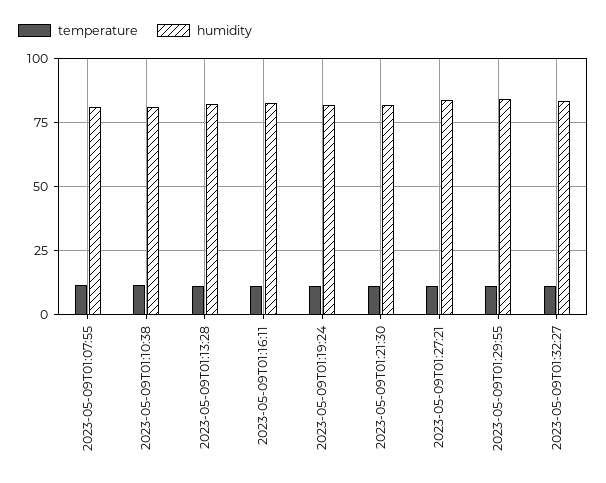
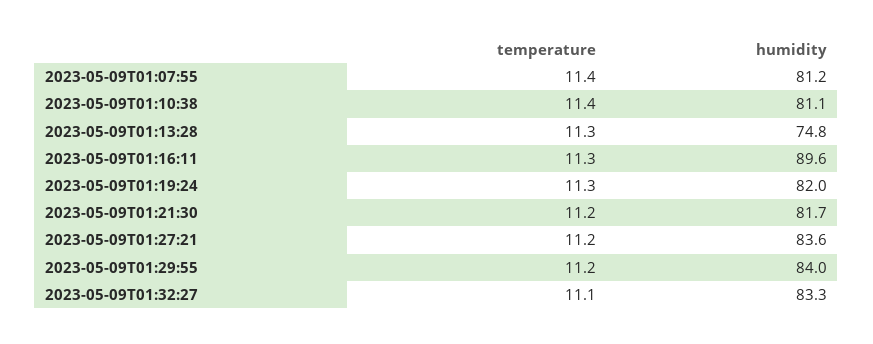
  {
    "temperature": {
      "2023-05-09T01:07:55": 11.4,
      "2023-05-09T01:10:38": 11.4,
      "2023-05-09T01:13:28": 11.3,
      "2023-05-09T01:16:11": 11.3,
      "2023-05-09T01:19:24": 11.3,
      "2023-05-09T01:21:30": 11.2,
      "2023-05-09T01:27:21": 11.2,
      "2023-05-09T01:29:55": 11.2,
      "2023-05-09T01:32:27": 11.1
    },
    "humidity": {
      "2023-05-09T01:07:55": 81.2,
      "2023-05-09T01:10:38": 81.1,
-     "2023-05-09T01:13:28": 82.5,
+     "2023-05-09T01:13:28": 74.8,
-     "2023-05-09T01:16:11": 82.5,
+     "2023-05-09T01:16:11": 89.6,
      "2023-05-09T01:19:24": 82,
      "2023-05-09T01:21:30": 81.7,
      "2023-05-09T01:27:21": 83.6,
      "2023-05-09T01:29:55": 84,
      "2023-05-09T01:32:27": 83.3
    }
  }

